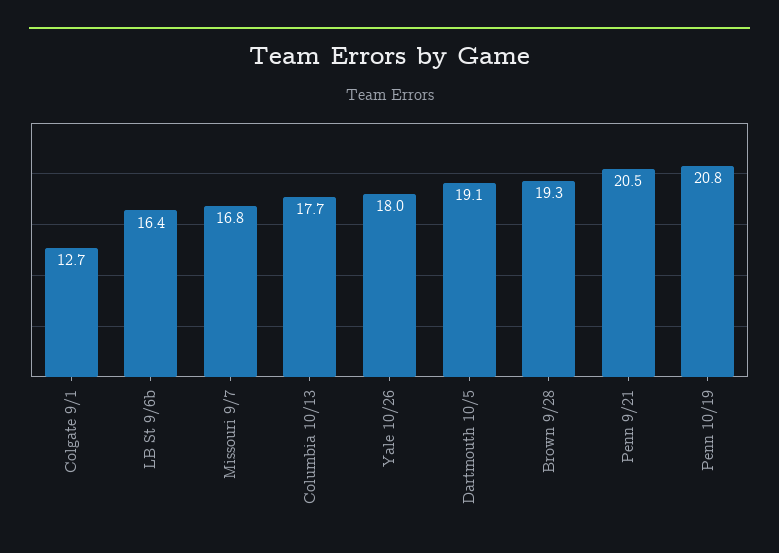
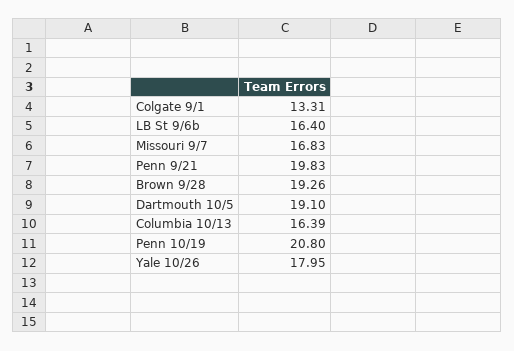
  {
-   "Colgate 9/1": 12.7,
+   "Colgate 9/1": 13.31,
    "LB St 9/6b": 16.4,
    "Missouri 9/7": 16.83,
-   "Columbia 10/13": 17.7,
+   "Columbia 10/13": 16.39,
    "Yale 10/26": 17.95,
    "Dartmouth 10/5": 19.1,
    "Brown 9/28": 19.26,
-   "Penn 9/21": 20.5,
+   "Penn 9/21": 19.83,
    "Penn 10/19": 20.8
  }

